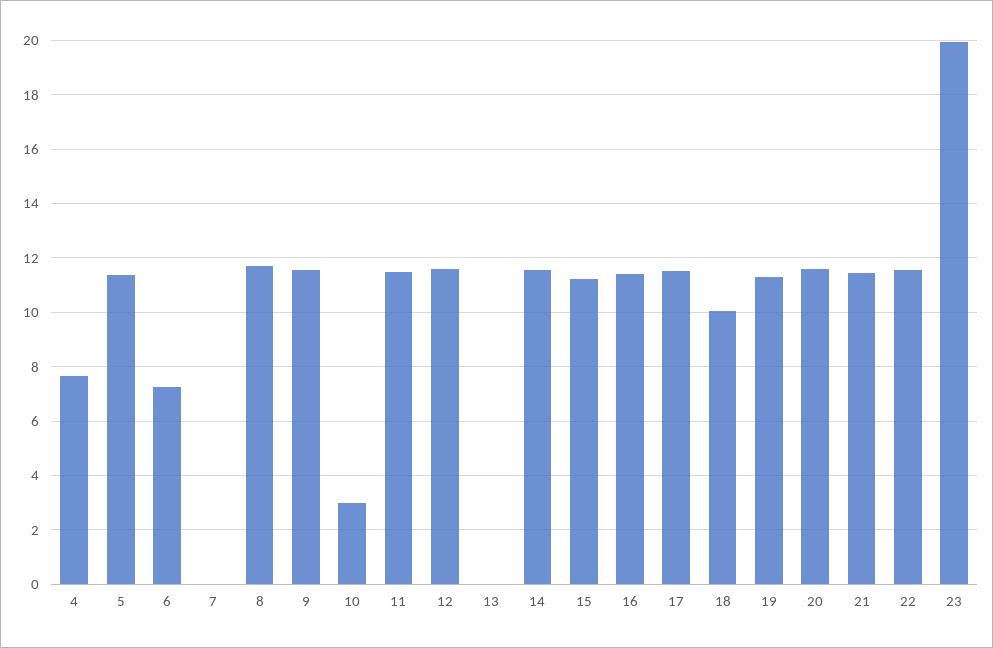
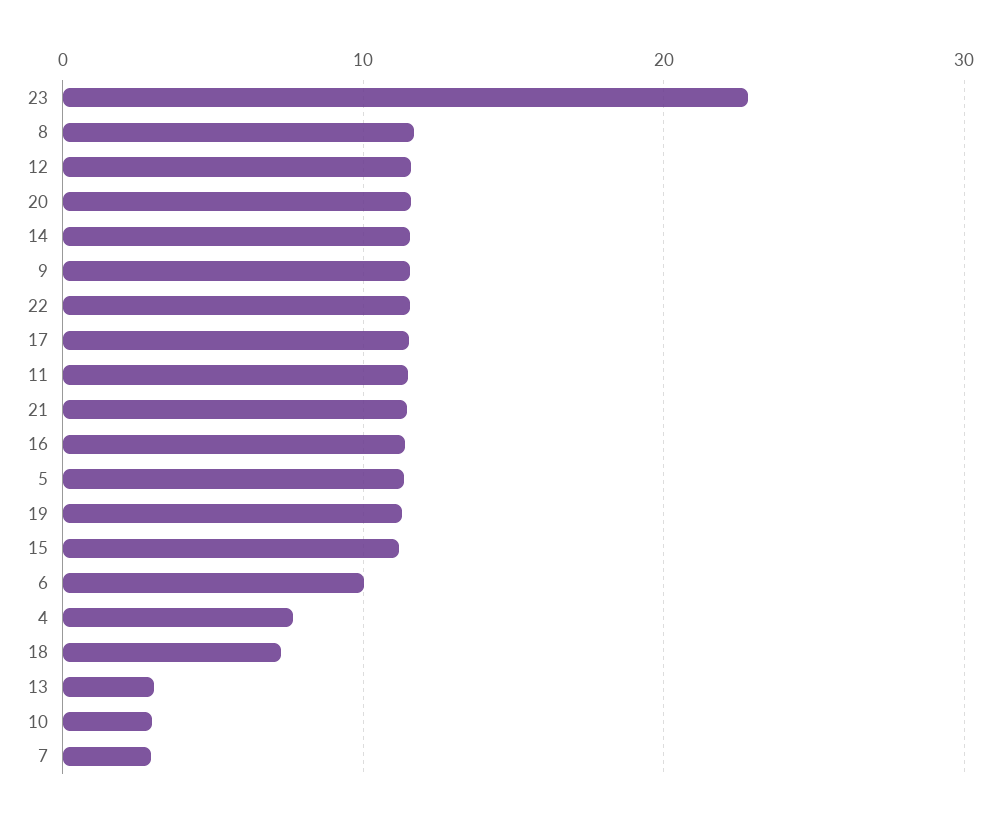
  {
    "4": 7.75,
    "5": 11.25,
-   "6": 7.25,
+   "6": 10,
-   "7": 0,
+   "7": 3,
    "8": 11.75,
    "9": 11.5,
    "10": 3,
    "11": 11.5,
    "12": 11.5,
-   "13": 0,
+   "13": 3,
    "14": 11.5,
    "15": 11.25,
    "16": 11.5,
    "17": 11.5,
-   "18": 10,
+   "18": 7,
    "19": 11.25,
    "20": 11.5,
    "21": 11.5,
    "22": 11.5,
-   "23": 20
+   "23": 23
  }

